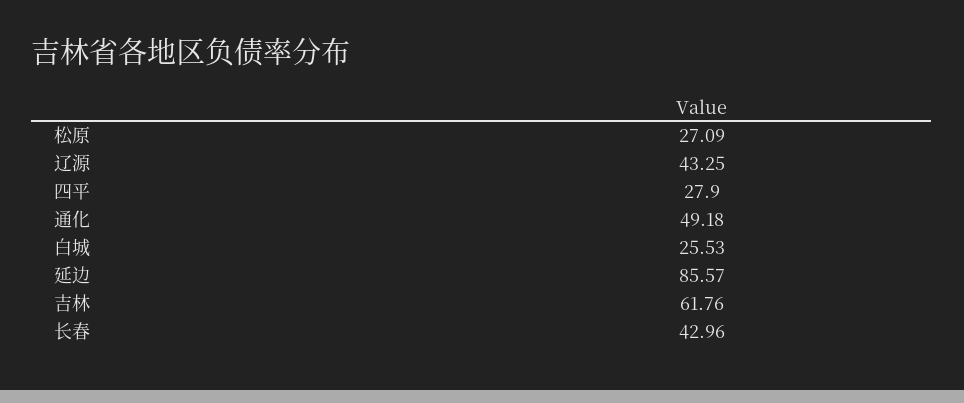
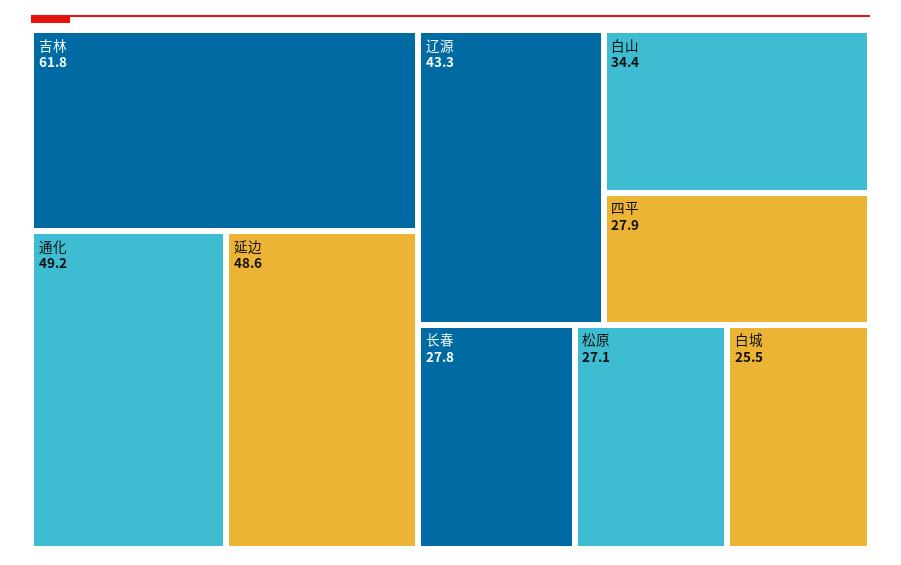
  {
    "松原": 27.09,
    "辽源": 43.25,
    "四平": 27.9,
    "通化": 49.18,
    "白城": 25.53,
-   "延边": 85.57,
+   "延边": 48.6,
    "吉林": 61.76,
-   "长春": 42.96
+   "长春": 27.8,
+   "白山": 34.4
  }

